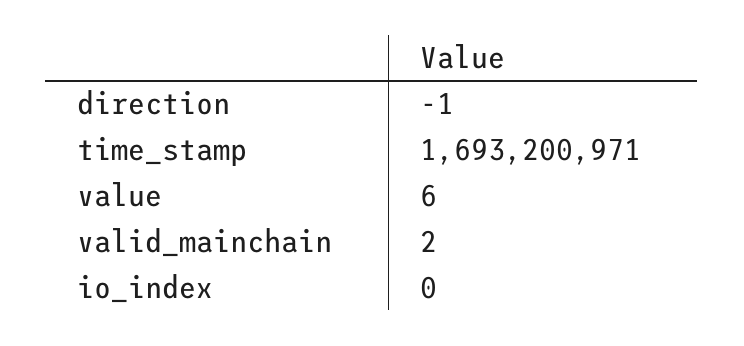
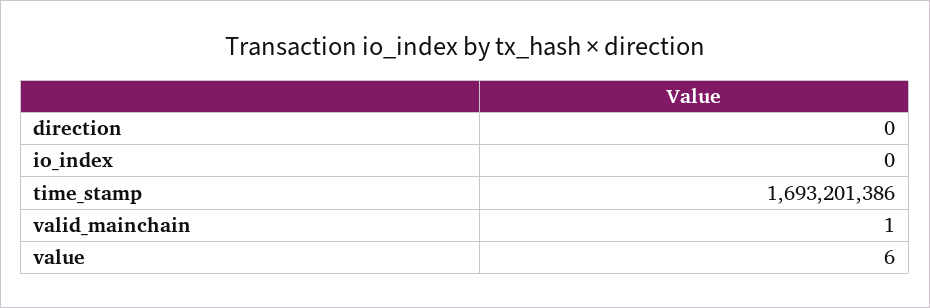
  {
-   "direction": -1,
+   "direction": 0,
-   "time_stamp": 1693200971,
+   "time_stamp": 1693201386,
    "value": 6,
-   "valid_mainchain": 2,
+   "valid_mainchain": 1,
    "io_index": 0
  }

